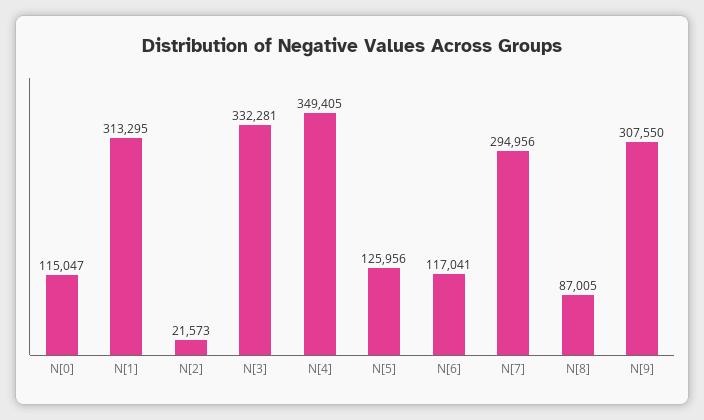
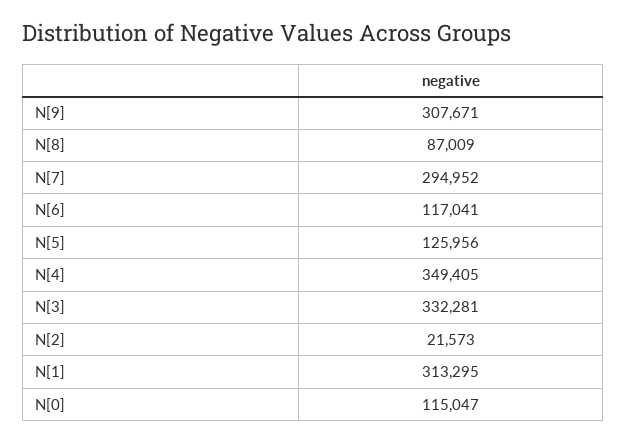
  {
    "N[0]": 115047,
    "N[1]": 313295,
    "N[2]": 21573,
    "N[3]": 332281,
    "N[4]": 349405,
    "N[5]": 125956,
    "N[6]": 117041,
-   "N[7]": 294956,
+   "N[7]": 294952,
-   "N[8]": 87005,
+   "N[8]": 87009,
-   "N[9]": 307550
+   "N[9]": 307671
  }

